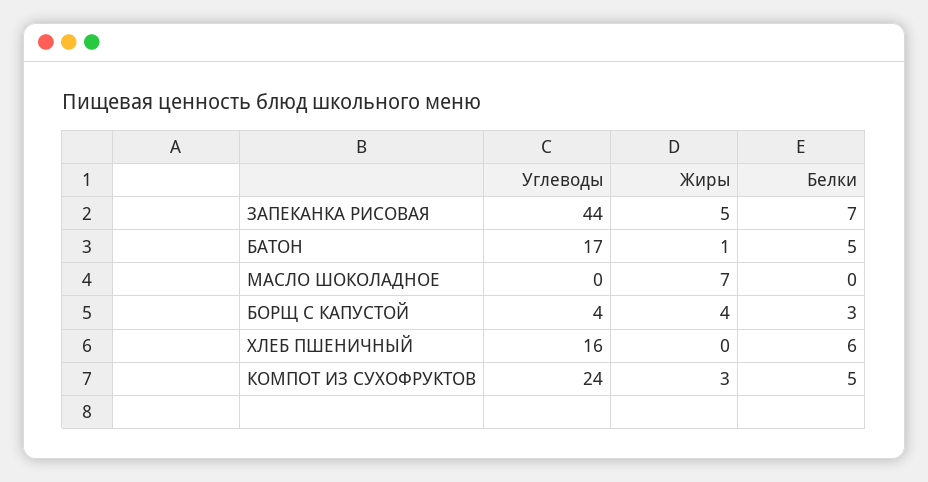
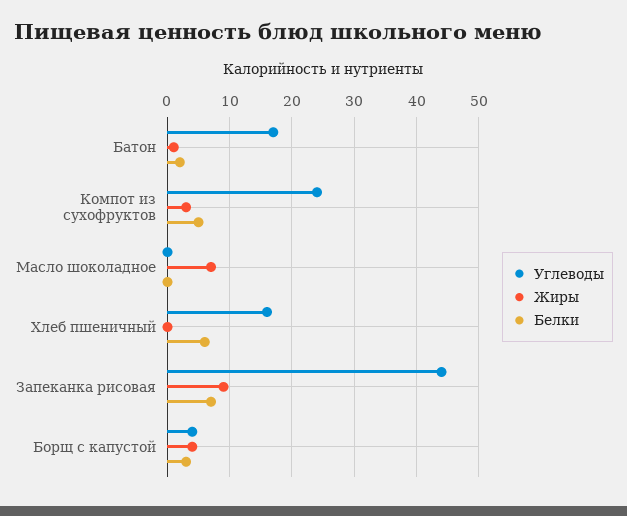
  {
    "Углеводы": {
      "ЗАПЕКАНКА РИСОВАЯ": 44,
      "БАТОН": 17,
      "МАСЛО ШОКОЛАДНОЕ": 0,
      "БОРЩ С КАПУСТОЙ": 4,
      "ХЛЕБ ПШЕНИЧНЫЙ": 16,
      "КОМПОТ ИЗ СУХОФРУКТОВ": 24
    },
    "Жиры": {
-     "ЗАПЕКАНКА РИСОВАЯ": 5,
+     "ЗАПЕКАНКА РИСОВАЯ": 9,
      "БАТОН": 1,
      "МАСЛО ШОКОЛАДНОЕ": 7,
      "БОРЩ С КАПУСТОЙ": 4,
      "ХЛЕБ ПШЕНИЧНЫЙ": 0,
      "КОМПОТ ИЗ СУХОФРУКТОВ": 3
    },
    "Белки": {
      "ЗАПЕКАНКА РИСОВАЯ": 7,
-     "БАТОН": 5,
+     "БАТОН": 2,
      "МАСЛО ШОКОЛАДНОЕ": 0,
      "БОРЩ С КАПУСТОЙ": 3,
      "ХЛЕБ ПШЕНИЧНЫЙ": 6,
      "КОМПОТ ИЗ СУХОФРУКТОВ": 5
    }
  }

